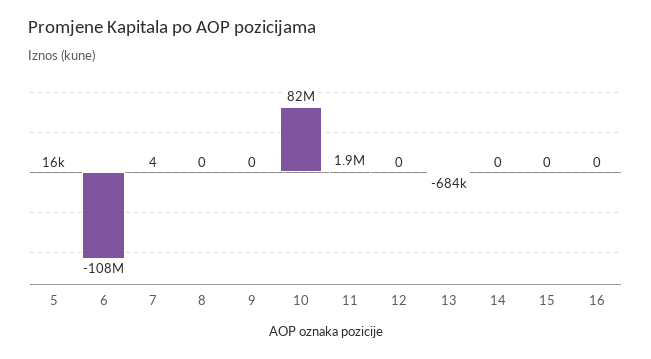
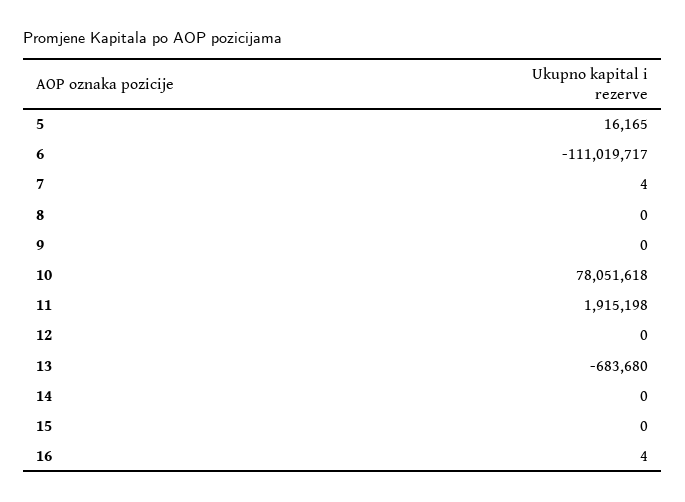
  {
    "5": 16165,
-   "6": -108000000,
+   "6": -111019717,
    "7": 4,
    "8": 0,
    "9": 0,
-   "10": 82000000,
+   "10": 78051618,
    "11": 1915198,
    "12": 0,
    "13": -683680,
    "14": 0,
    "15": 0,
-   "16": 0
+   "16": 4
  }

